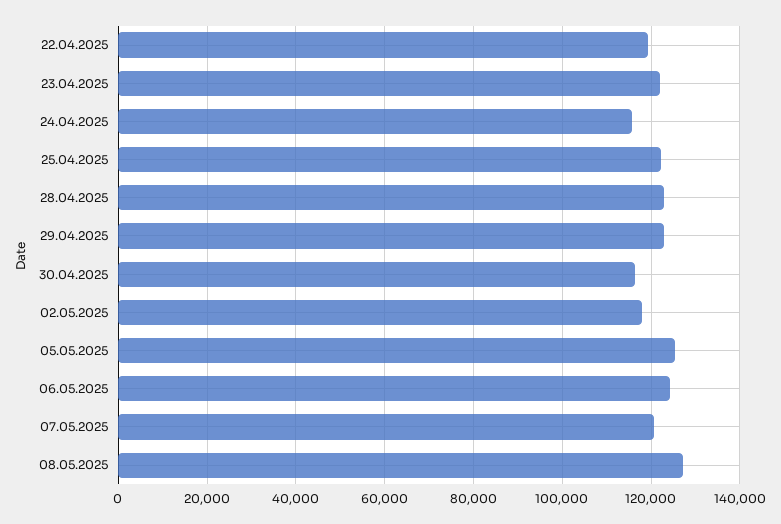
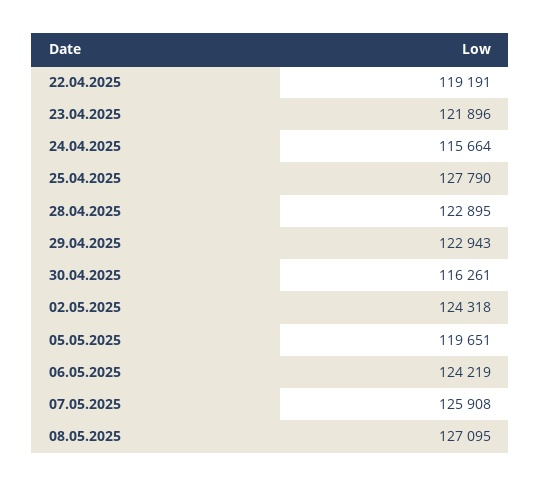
  {
    "22.04.2025": 119191,
    "23.04.2025": 121896,
    "24.04.2025": 115664,
-   "25.04.2025": 122000,
+   "25.04.2025": 127790,
    "28.04.2025": 122895,
    "29.04.2025": 122943,
    "30.04.2025": 116261,
-   "02.05.2025": 118000,
+   "02.05.2025": 124318,
-   "05.05.2025": 126000,
+   "05.05.2025": 119651,
    "06.05.2025": 124219,
-   "07.05.2025": 120000,
+   "07.05.2025": 125908,
    "08.05.2025": 127095
  }

